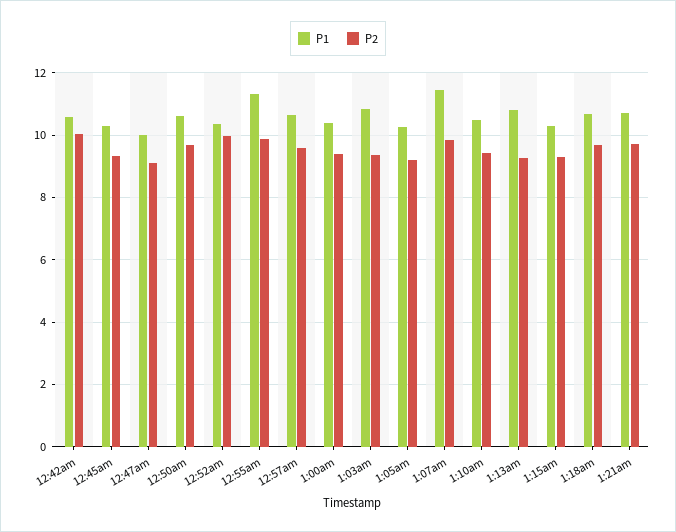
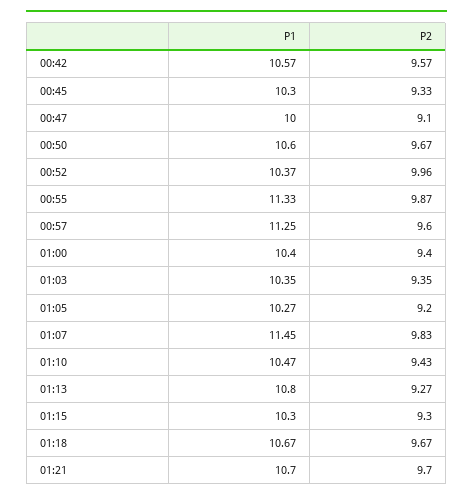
  {
    "P1": {
      "12:42am": 10.57,
      "12:45am": 10.3,
      "12:47am": 10,
      "12:50am": 10.6,
      "12:52am": 10.37,
      "12:55am": 11.33,
-     "12:57am": 10.6,
+     "12:57am": 11.25,
      "1:00am": 10.4,
-     "1:03am": 10.8,
+     "1:03am": 10.35,
      "1:05am": 10.27,
      "1:07am": 11.45,
      "1:10am": 10.47,
      "1:13am": 10.8,
      "1:15am": 10.3,
      "1:18am": 10.67,
      "1:21am": 10.7
    },
    "P2": {
-     "12:42am": 10,
+     "12:42am": 9.57,
      "12:45am": 9.33,
      "12:47am": 9.1,
      "12:50am": 9.67,
      "12:52am": 9.96,
      "12:55am": 9.87,
      "12:57am": 9.6,
      "1:00am": 9.4,
      "1:03am": 9.35,
      "1:05am": 9.2,
      "1:07am": 9.83,
      "1:10am": 9.43,
      "1:13am": 9.27,
      "1:15am": 9.3,
      "1:18am": 9.67,
      "1:21am": 9.7
    }
  }

